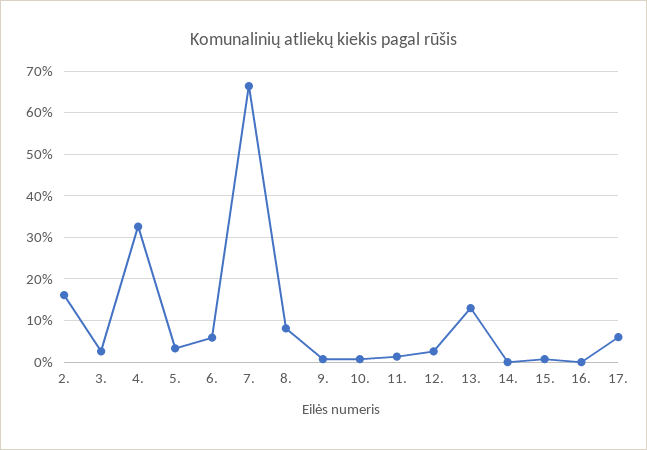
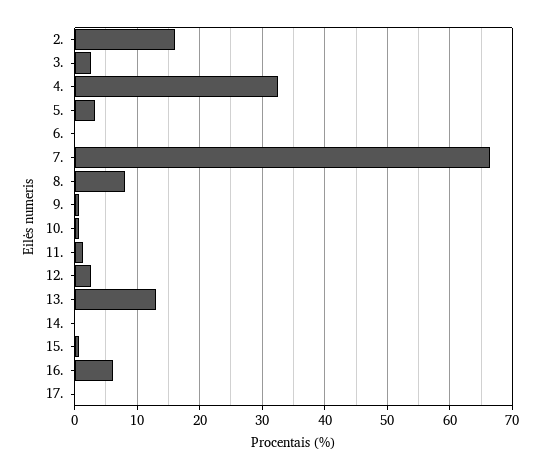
  {
    "2.": 16,
    "3.": 3,
    "4.": 33,
    "5.": 3,
-   "6.": 6,
+   "6.": 0,
    "7.": 66,
    "8.": 8,
    "9.": 1,
    "10.": 1,
    "11.": 1,
    "12.": 3,
    "13.": 13,
    "14.": 0,
    "15.": 1,
-   "16.": 0,
+   "16.": 6,
-   "17.": 6
+   "17.": 0
  }

